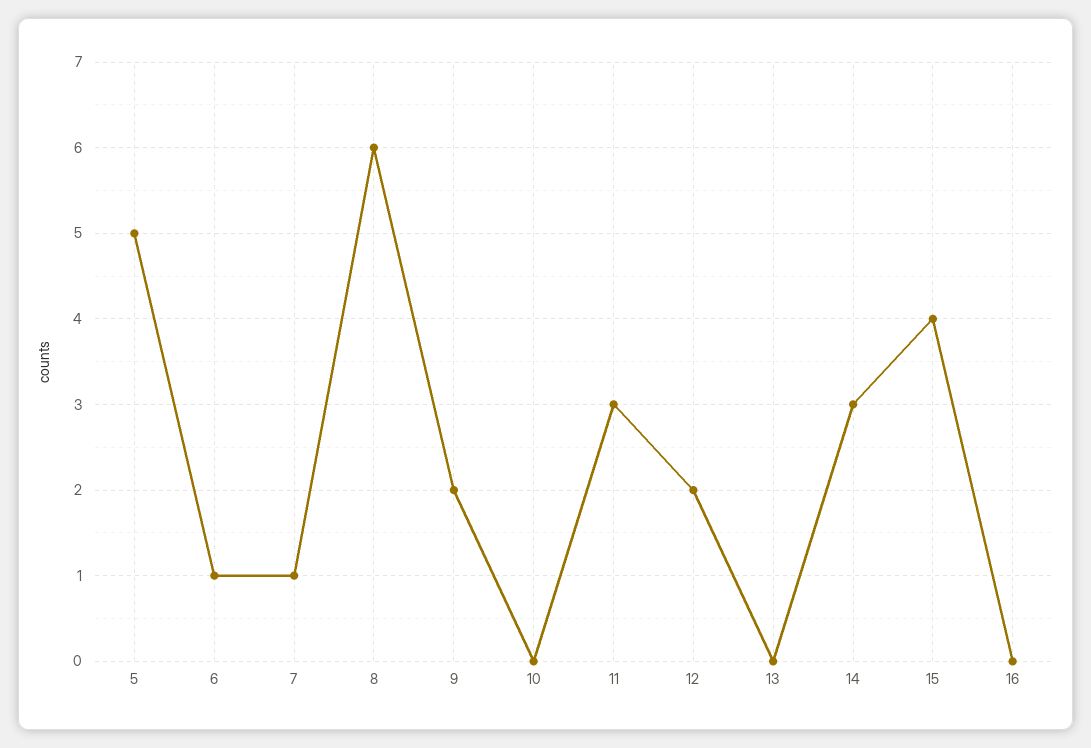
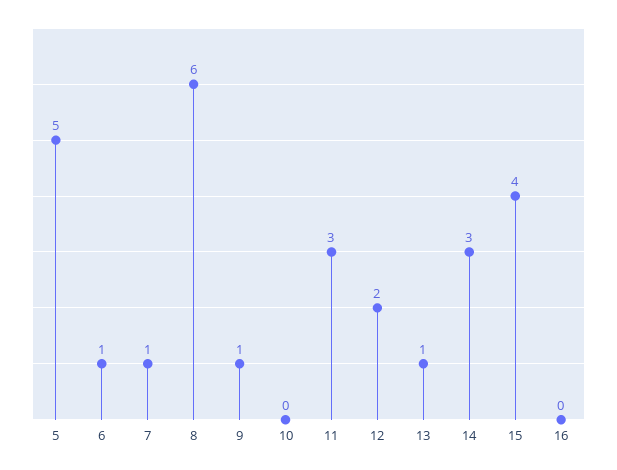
  {
    "5": 5,
    "6": 1,
    "7": 1,
    "8": 6,
-   "9": 2,
+   "9": 1,
    "10": 0,
    "11": 3,
    "12": 2,
-   "13": 0,
+   "13": 1,
    "14": 3,
    "15": 4,
    "16": 0
  }

